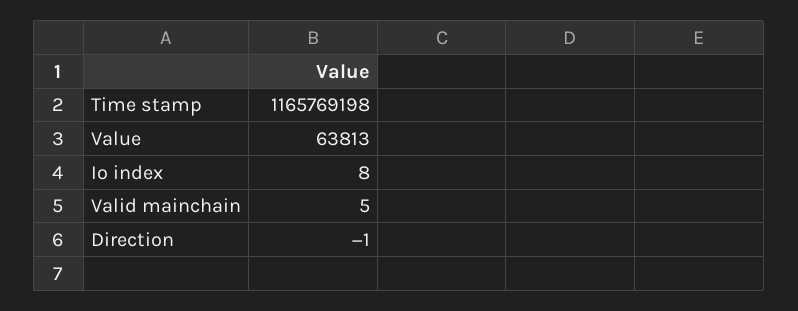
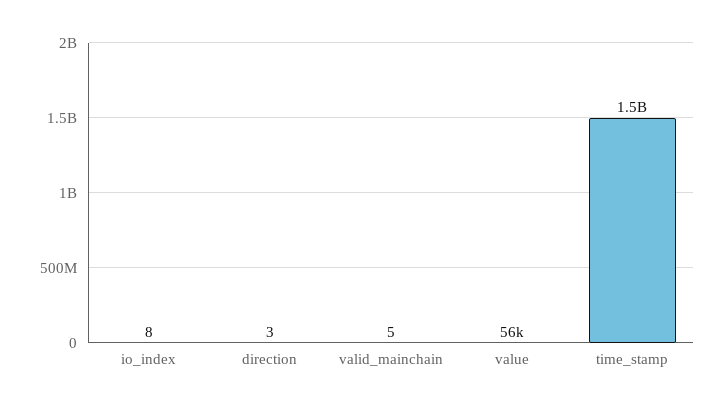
  {
-   "Time stamp": 1165769198,
+   "Time stamp": 1500000000,
-   "Value": 63813,
+   "Value": 56000,
    "Io index": 8,
    "Valid mainchain": 5,
-   "Direction": -1
+   "Direction": 3
  }

